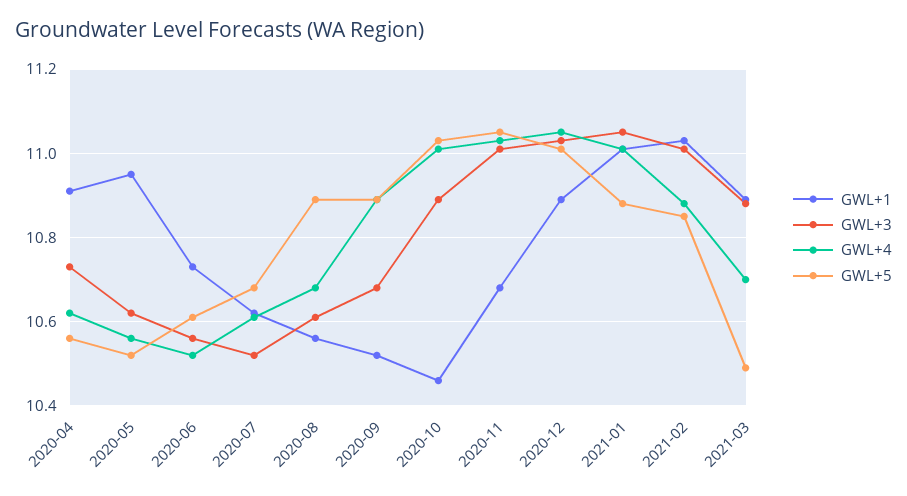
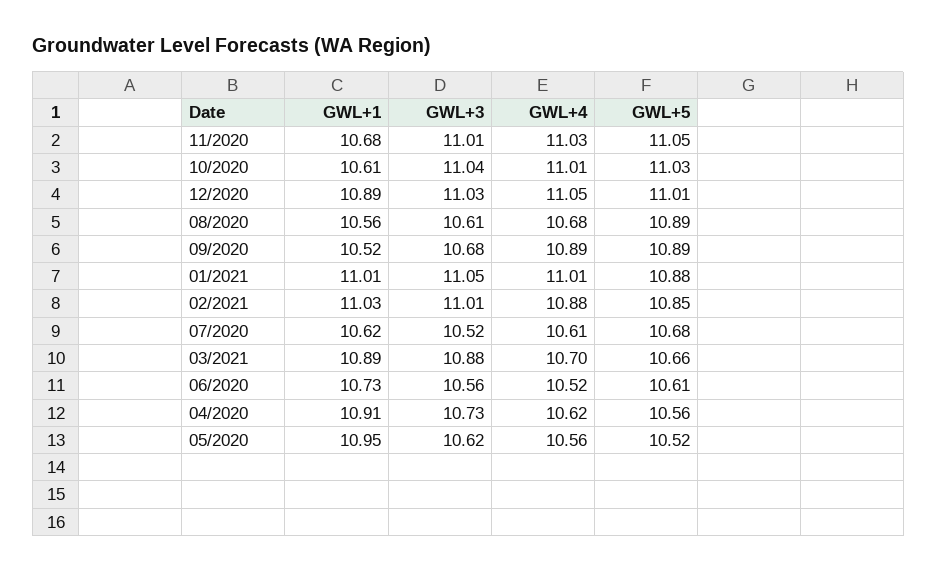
  {
    "GWL+1": {
      "2020-04": 10.91,
      "2020-05": 10.95,
      "2020-06": 10.73,
      "2020-07": 10.62,
      "2020-08": 10.56,
      "2020-09": 10.52,
-     "2020-10": 10.45,
+     "2020-10": 10.61,
      "2020-11": 10.68,
      "2020-12": 10.89,
      "2021-01": 11.01,
      "2021-02": 11.03,
      "2021-03": 10.89
    },
    "GWL+3": {
      "2020-04": 10.73,
      "2020-05": 10.62,
      "2020-06": 10.56,
      "2020-07": 10.52,
      "2020-08": 10.61,
      "2020-09": 10.68,
-     "2020-10": 10.9,
+     "2020-10": 11.04,
      "2020-11": 11.01,
      "2020-12": 11.03,
      "2021-01": 11.05,
      "2021-02": 11.01,
      "2021-03": 10.88
    },
    "GWL+4": {
      "2020-04": 10.62,
      "2020-05": 10.56,
      "2020-06": 10.52,
      "2020-07": 10.61,
      "2020-08": 10.68,
      "2020-09": 10.89,
      "2020-10": 11.01,
      "2020-11": 11.03,
      "2020-12": 11.05,
      "2021-01": 11.01,
      "2021-02": 10.88,
      "2021-03": 10.7
    },
    "GWL+5": {
      "2020-04": 10.56,
      "2020-05": 10.52,
      "2020-06": 10.61,
      "2020-07": 10.68,
      "2020-08": 10.89,
      "2020-09": 10.89,
      "2020-10": 11.03,
      "2020-11": 11.05,
      "2020-12": 11.01,
      "2021-01": 10.88,
      "2021-02": 10.85,
-     "2021-03": 10.5
+     "2021-03": 10.66
    }
  }

